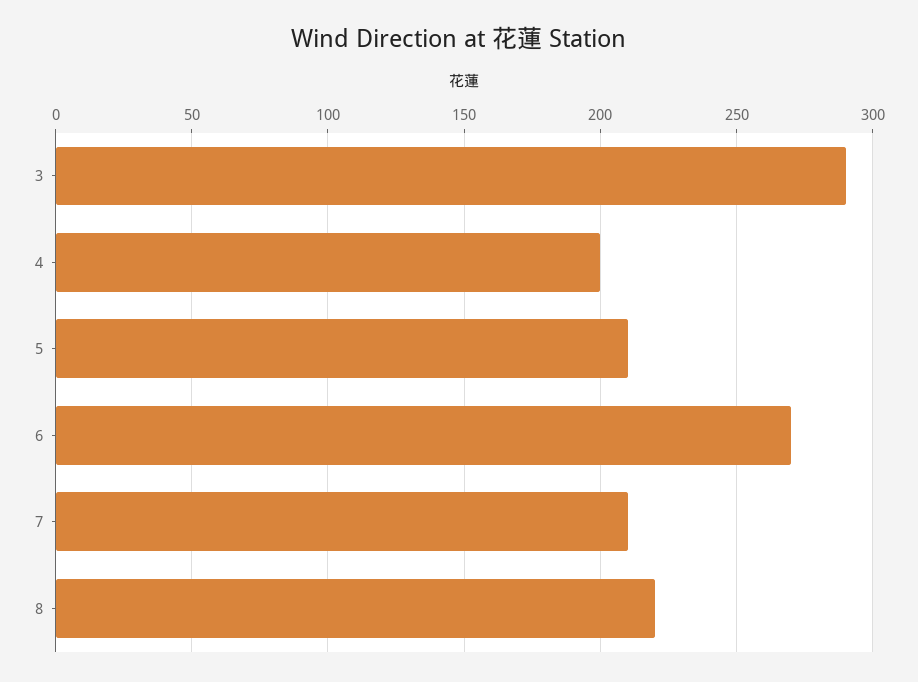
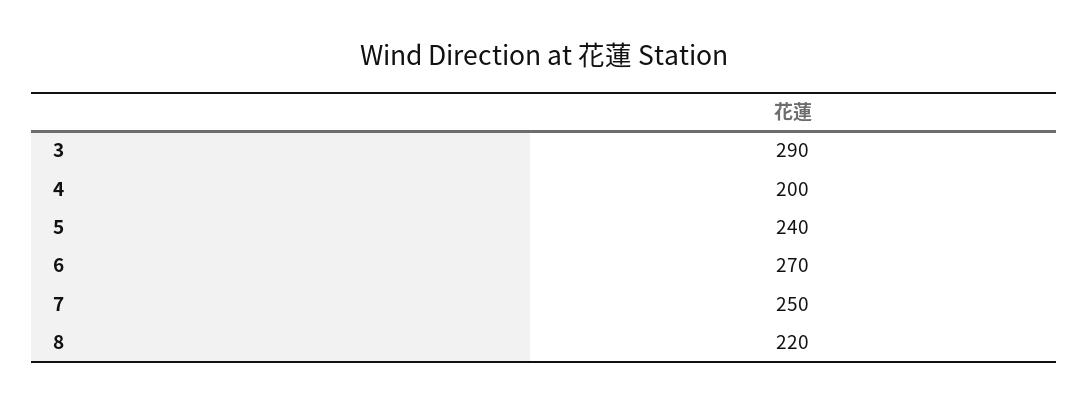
  {
    "3": 290,
    "4": 200,
-   "5": 210,
+   "5": 240,
    "6": 270,
-   "7": 210,
+   "7": 250,
    "8": 220
  }

